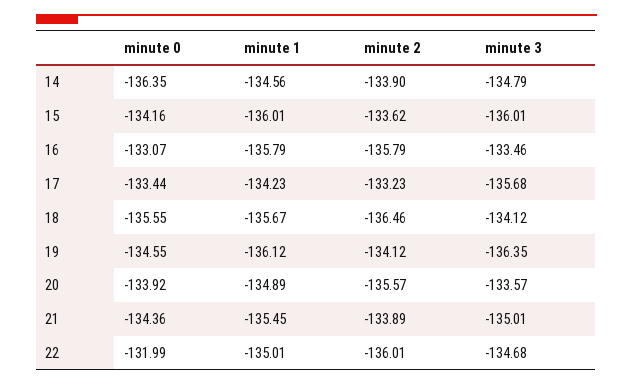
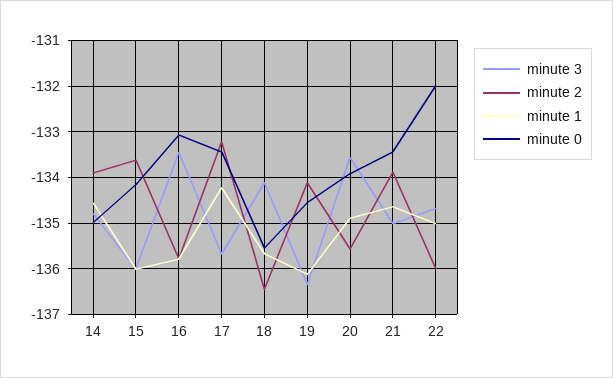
  {
    "minute 0": {
-     "14": -136.35,
+     "14": -135,
      "15": -134.16,
      "16": -133.07,
      "17": -133.44,
      "18": -135.55,
      "19": -134.55,
      "20": -133.92,
-     "21": -134.36,
+     "21": -133.4,
      "22": -131.99
    },
    "minute 1": {
      "14": -134.56,
      "15": -136.01,
      "16": -135.79,
      "17": -134.23,
      "18": -135.67,
      "19": -136.12,
      "20": -134.89,
-     "21": -135.45,
+     "21": -134.6,
      "22": -135.01
    },
    "minute 2": {
      "14": -133.9,
      "15": -133.62,
      "16": -135.79,
      "17": -133.23,
      "18": -136.46,
      "19": -134.12,
      "20": -135.57,
      "21": -133.89,
      "22": -136.01
    },
    "minute 3": {
      "14": -134.79,
      "15": -136.01,
      "16": -133.46,
      "17": -135.68,
      "18": -134.12,
      "19": -136.35,
      "20": -133.57,
      "21": -135.01,
      "22": -134.68
    }
  }

